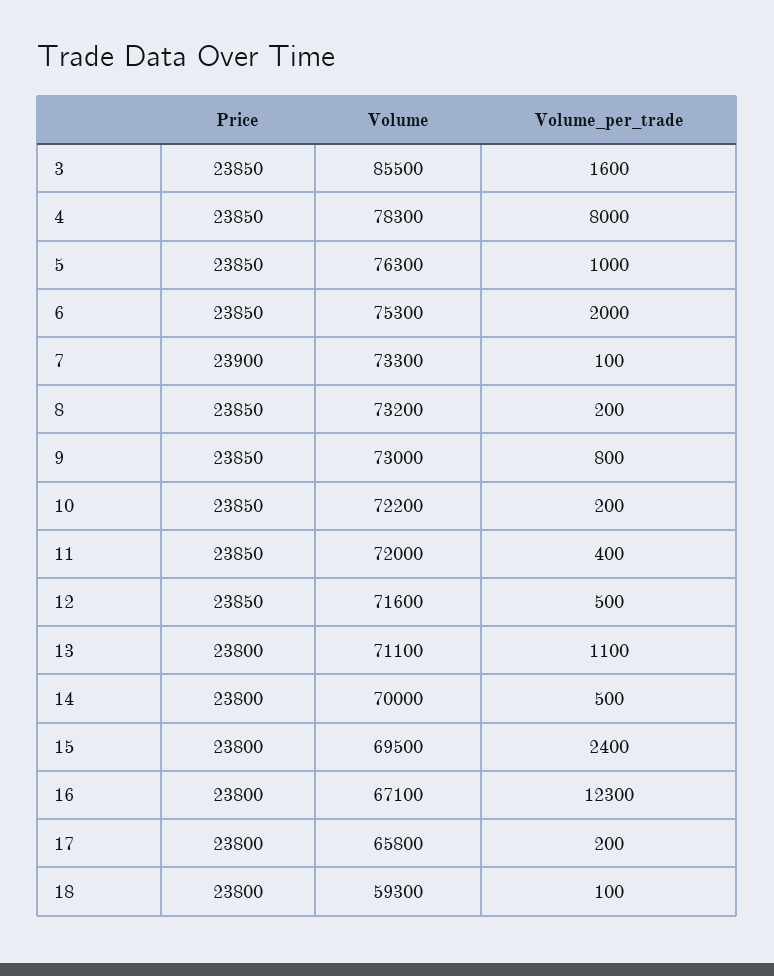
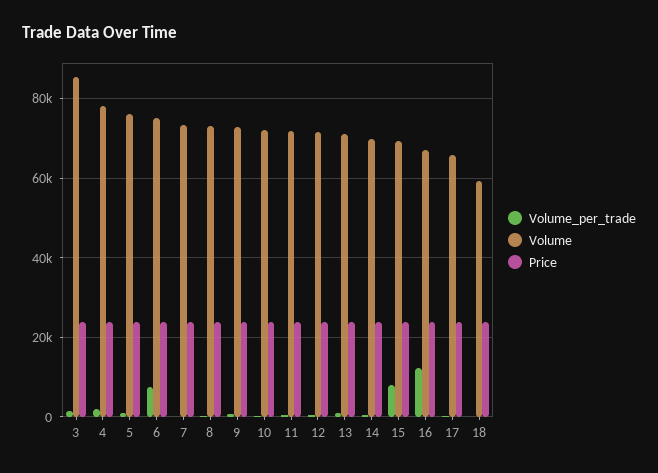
  {
    "Price": {
      "3": 23850,
      "4": 23850,
      "5": 23850,
      "6": 23850,
      "7": 23900,
      "8": 23850,
      "9": 23850,
      "10": 23850,
      "11": 23850,
      "12": 23850,
      "13": 23800,
      "14": 23800,
      "15": 23800,
      "16": 23800,
      "17": 23800,
      "18": 23800
    },
    "Volume": {
      "3": 85500,
      "4": 78300,
      "5": 76300,
      "6": 75300,
      "7": 73300,
      "8": 73200,
      "9": 73000,
      "10": 72200,
      "11": 72000,
      "12": 71600,
      "13": 71100,
      "14": 70000,
      "15": 69500,
      "16": 67100,
      "17": 65800,
      "18": 59300
    },
    "Volume_per_trade": {
      "3": 1600,
-     "4": 8000,
+     "4": 2000,
      "5": 1000,
-     "6": 2000,
+     "6": 8000,
      "7": 100,
      "8": 200,
      "9": 800,
      "10": 200,
      "11": 400,
      "12": 500,
      "13": 1100,
      "14": 500,
-     "15": 2400,
+     "15": 8000,
      "16": 12300,
      "17": 200,
      "18": 100
    }
  }

